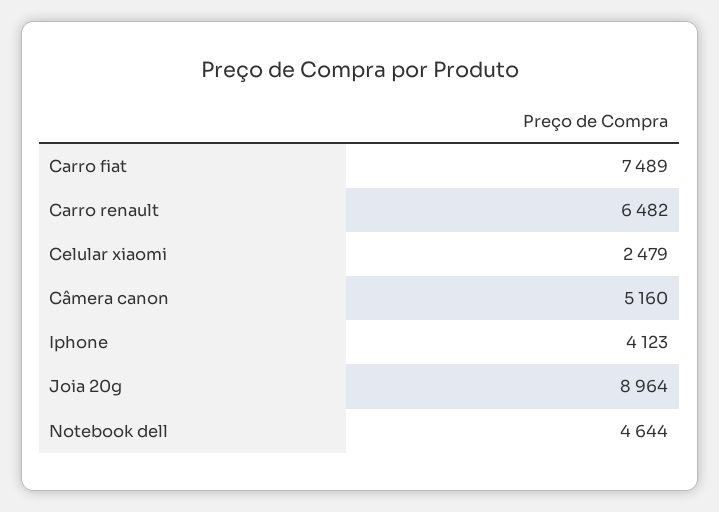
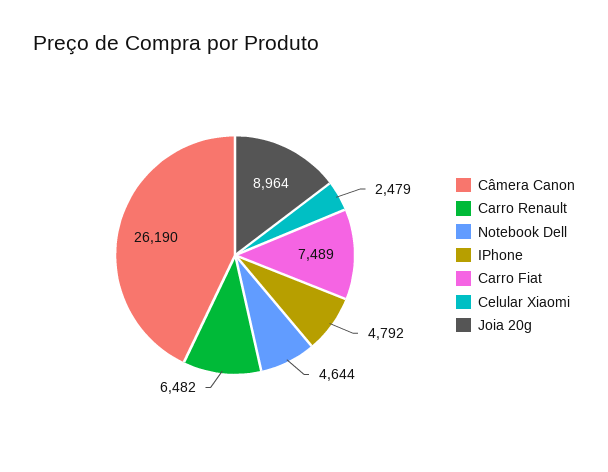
  {
    "Carro fiat": 7489,
    "Carro renault": 6482,
    "Celular xiaomi": 2479,
-   "Câmera canon": 5160,
+   "Câmera canon": 26190,
-   "Iphone": 4123,
+   "Iphone": 4792,
    "Joia 20g": 8964,
    "Notebook dell": 4644
  }

